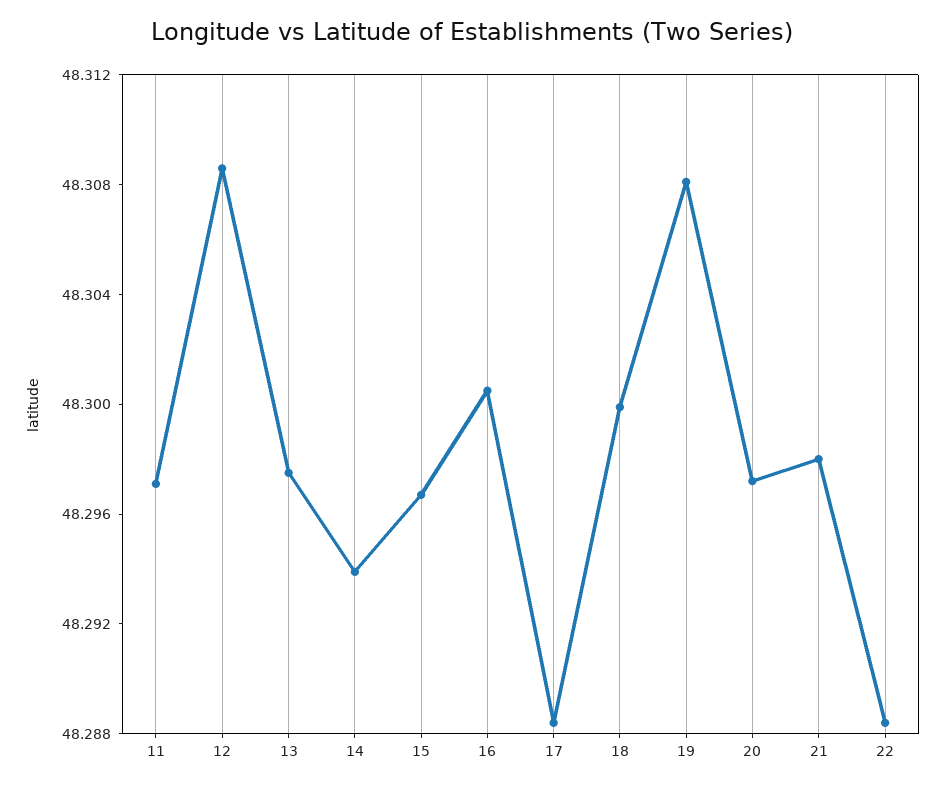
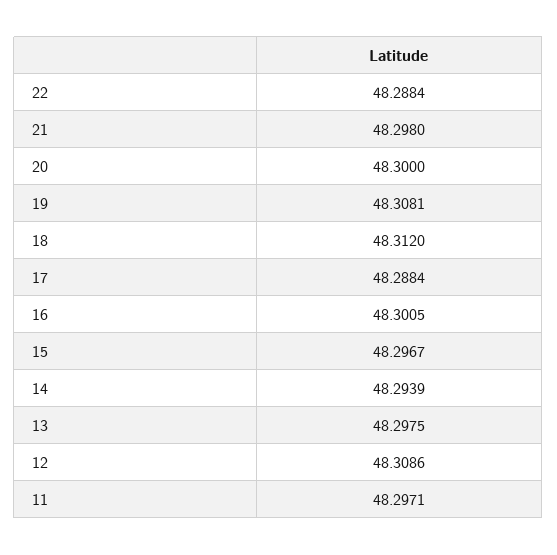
  {
    "11": 48.2971,
    "12": 48.3086,
    "13": 48.2975,
    "14": 48.2939,
    "15": 48.2967,
    "16": 48.3005,
    "17": 48.2884,
-   "18": 48.3,
+   "18": 48.312,
    "19": 48.3081,
-   "20": 48.297,
+   "20": 48.3,
    "21": 48.298,
    "22": 48.2884
  }

